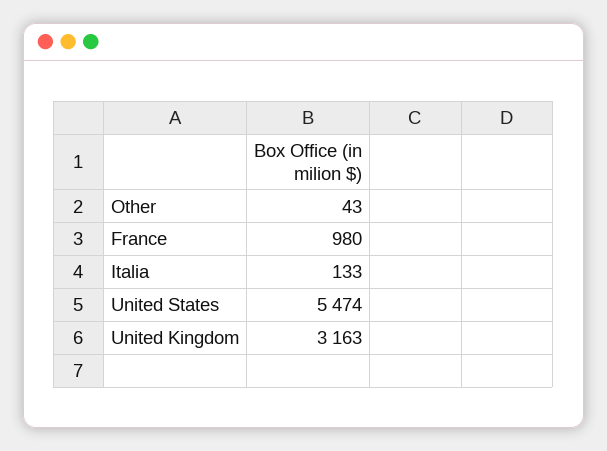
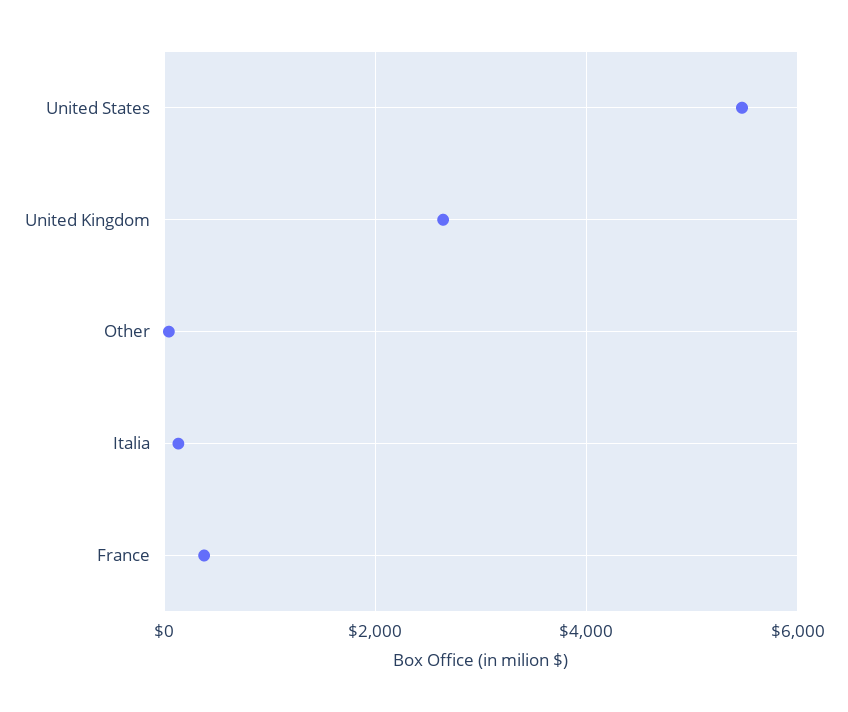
  {
    "Other": 43,
-   "France": 980,
+   "France": 400,
    "Italia": 133,
    "United States": 5474,
-   "United Kingdom": 3163
+   "United Kingdom": 2600
  }

